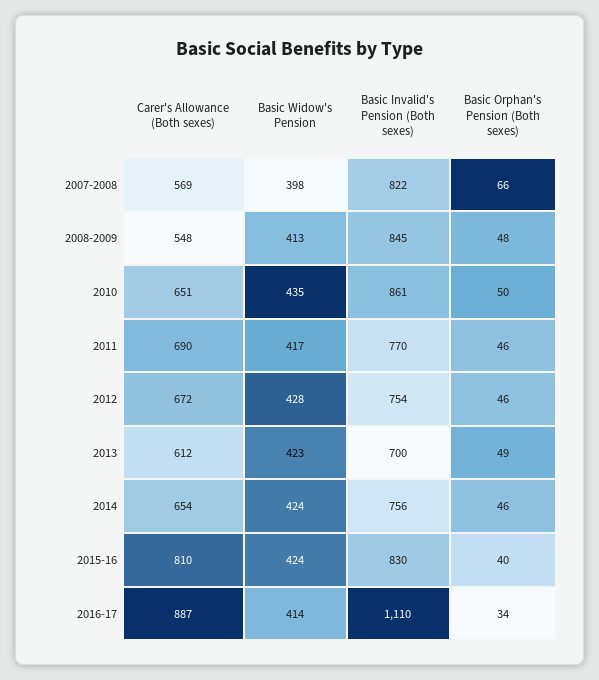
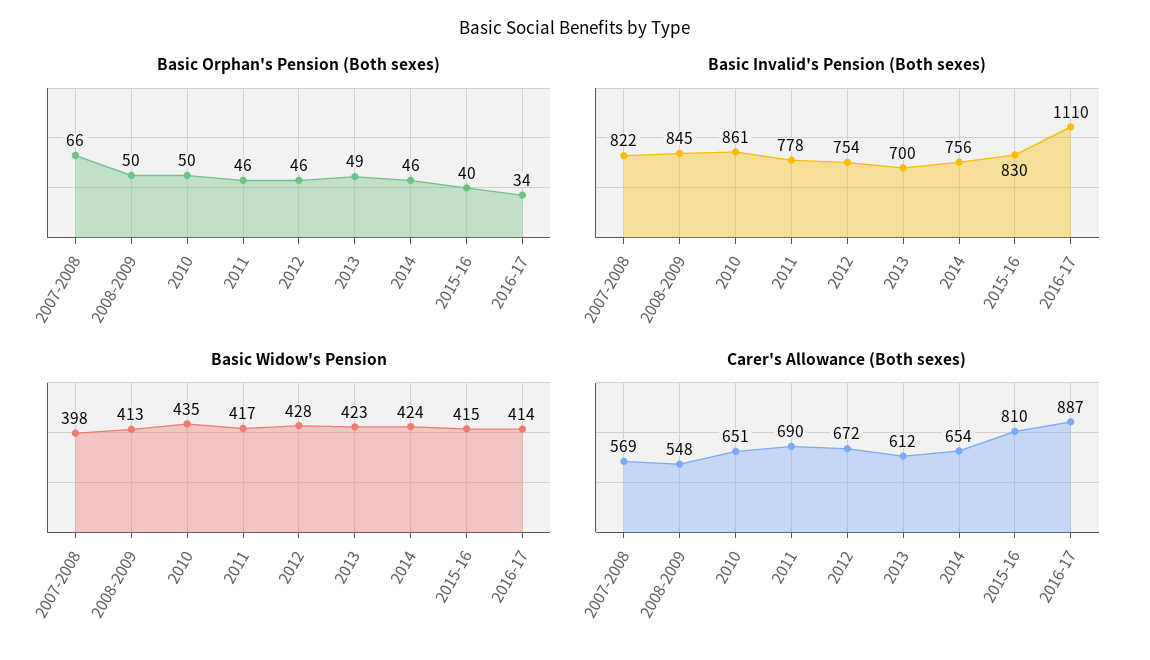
  {
    "Carer's Allowance (Both sexes)": {
      "2007-2008": 569,
      "2008-2009": 548,
      "2010": 651,
      "2011": 690,
      "2012": 672,
      "2013": 612,
      "2014": 654,
      "2015-16": 810,
      "2016-17": 887
    },
    "Basic Widow's Pension": {
      "2007-2008": 398,
      "2008-2009": 413,
      "2010": 435,
      "2011": 417,
      "2012": 428,
      "2013": 423,
      "2014": 424,
-     "2015-16": 424,
+     "2015-16": 415,
      "2016-17": 414
    },
    "Basic Invalid's Pension (Both sexes)": {
      "2007-2008": 822,
      "2008-2009": 845,
      "2010": 861,
-     "2011": 770,
+     "2011": 778,
      "2012": 754,
      "2013": 700,
      "2014": 756,
      "2015-16": 830,
      "2016-17": 1110
    },
    "Basic Orphan's Pension (Both sexes)": {
      "2007-2008": 66,
-     "2008-2009": 48,
+     "2008-2009": 50,
      "2010": 50,
      "2011": 46,
      "2012": 46,
      "2013": 49,
      "2014": 46,
      "2015-16": 40,
      "2016-17": 34
    }
  }

